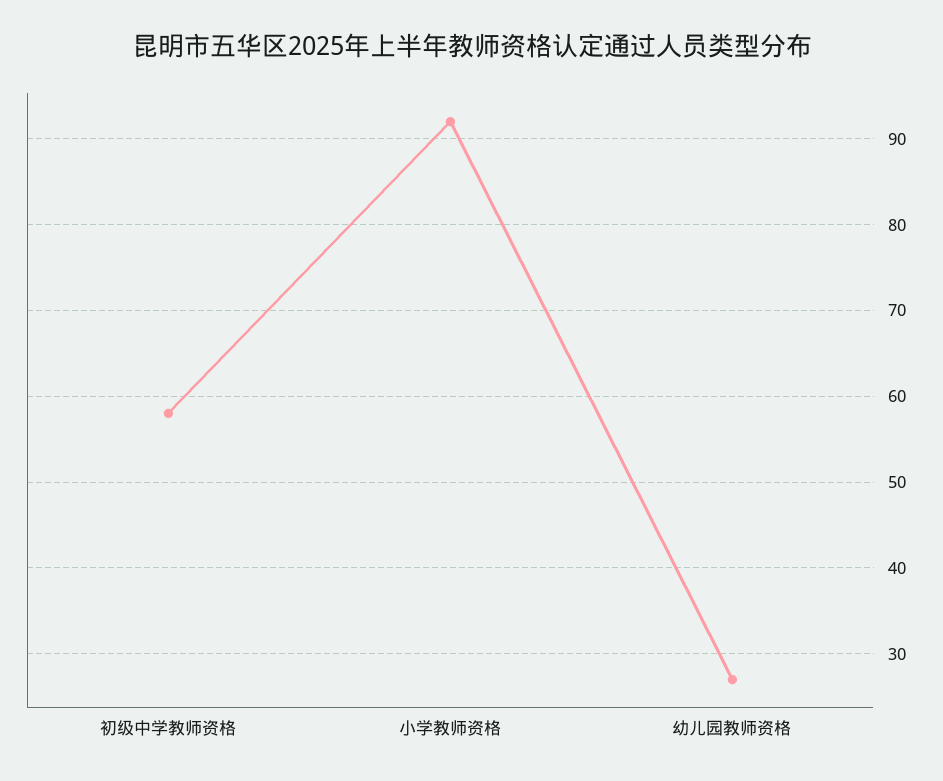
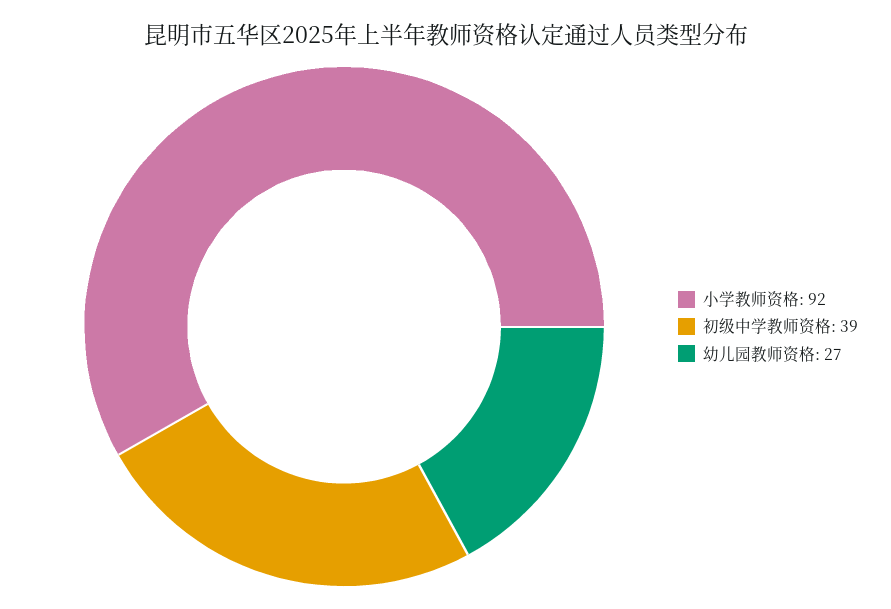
  {
-   "初级中学教师资格": 58,
+   "初级中学教师资格": 39,
    "小学教师资格": 92,
    "幼儿园教师资格": 27
  }

